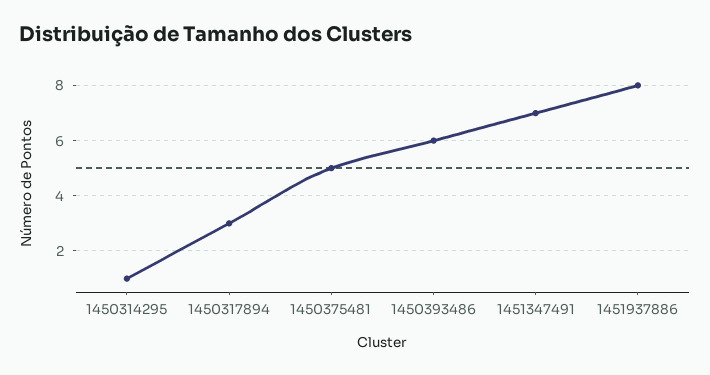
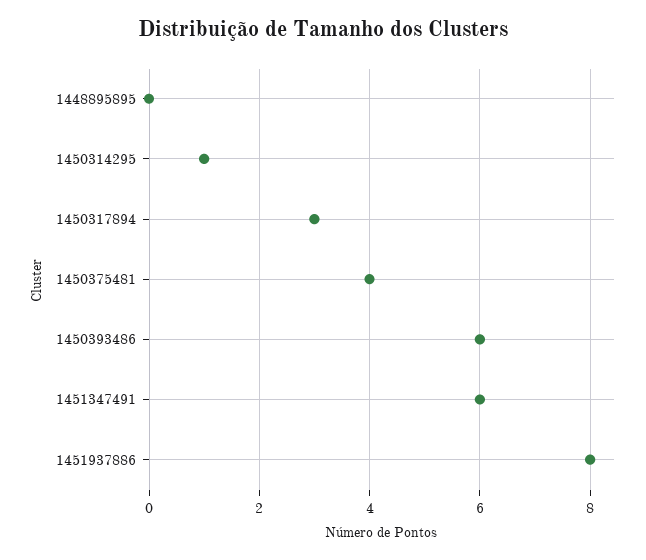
  {
    "1450314295": 1,
    "1450317894": 3,
-   "1450375481": 5,
+   "1450375481": 4,
    "1450393486": 6,
-   "1451347491": 7,
+   "1451347491": 6,
-   "1451937886": 8
+   "1451937886": 8,
+   "1448895895": 0
  }

